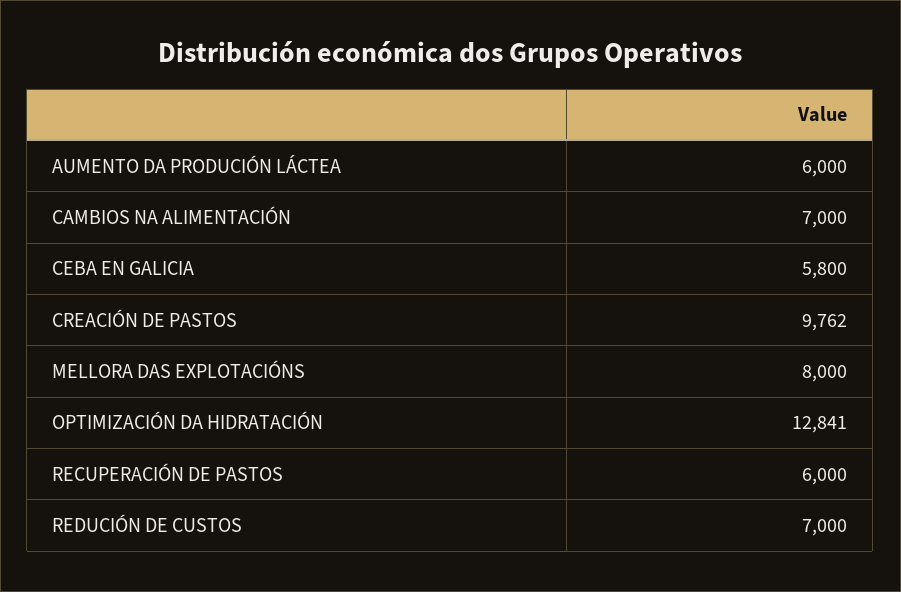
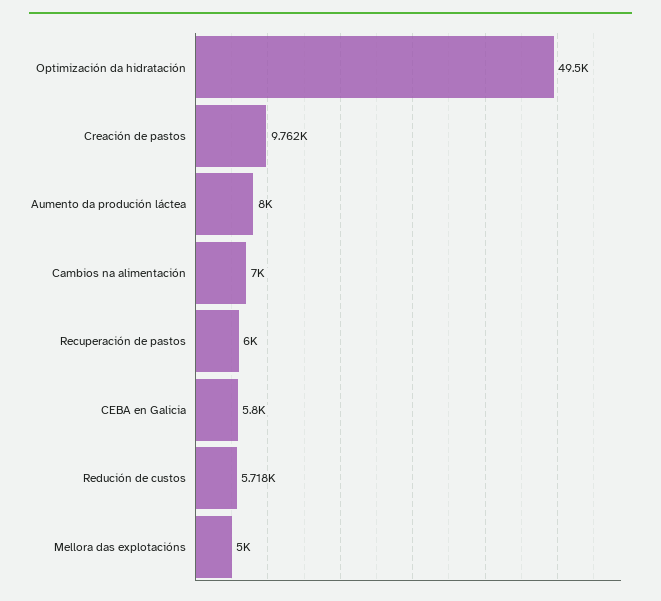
  {
-   "AUMENTO DA PRODUCIÓN LÁCTEA": 6000,
+   "AUMENTO DA PRODUCIÓN LÁCTEA": 8000,
    "CAMBIOS NA ALIMENTACIÓN": 7000,
    "CEBA EN GALICIA": 5800,
    "CREACIÓN DE PASTOS": 9762,
-   "MELLORA DAS EXPLOTACIÓNS": 8000,
+   "MELLORA DAS EXPLOTACIÓNS": 5000,
-   "OPTIMIZACIÓN DA HIDRATACIÓN": 12841,
+   "OPTIMIZACIÓN DA HIDRATACIÓN": 49500,
    "RECUPERACIÓN DE PASTOS": 6000,
-   "REDUCIÓN DE CUSTOS": 7000
+   "REDUCIÓN DE CUSTOS": 5718
  }

